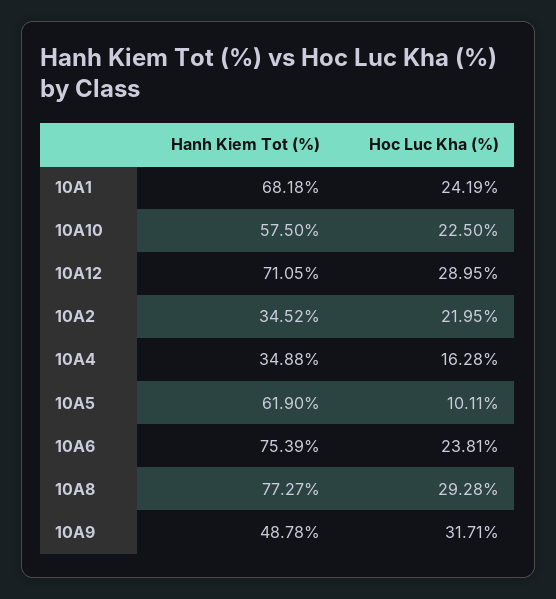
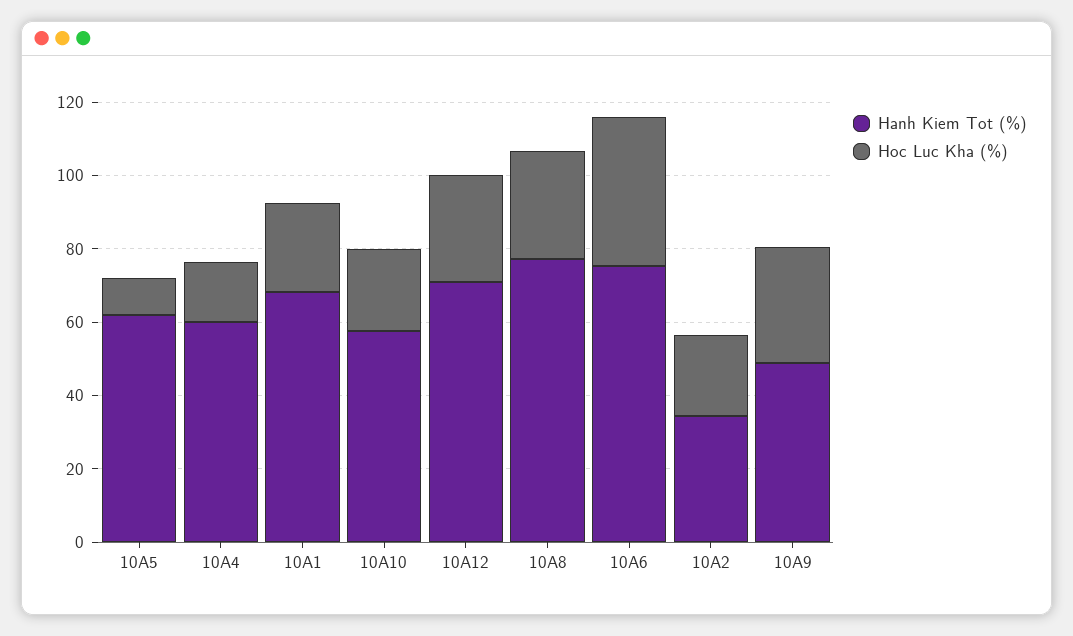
  {
    "Hanh Kiem Tot (%)": {
      "10A1": 68.18,
      "10A10": 57.5,
      "10A12": 71.05,
      "10A2": 34.52,
-     "10A4": 34.88,
+     "10A4": 60,
      "10A5": 61.9,
      "10A6": 75.39,
      "10A8": 77.27,
      "10A9": 48.78
    },
    "Hoc Luc Kha (%)": {
      "10A1": 24.19,
      "10A10": 22.5,
      "10A12": 28.95,
      "10A2": 21.95,
      "10A4": 16.28,
      "10A5": 10.11,
-     "10A6": 23.81,
+     "10A6": 40,
      "10A8": 29.28,
      "10A9": 31.71
    }
  }

